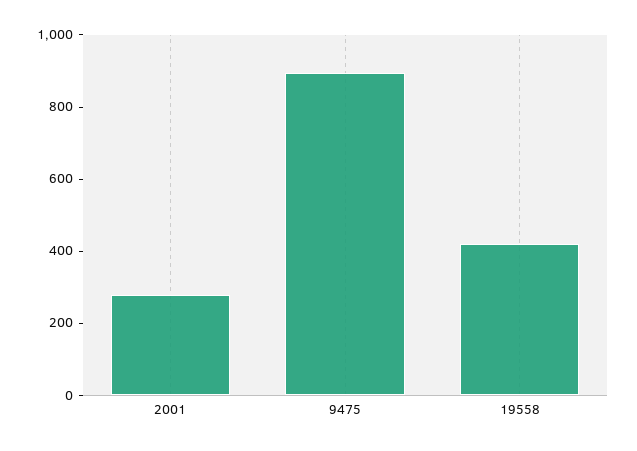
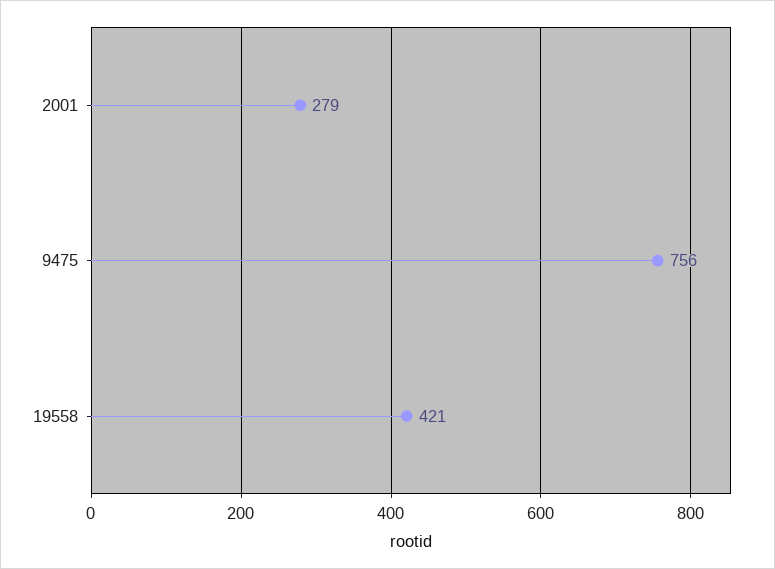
  {
    "2001": 279,
-   "9475": 900,
+   "9475": 756,
    "19558": 421
  }

